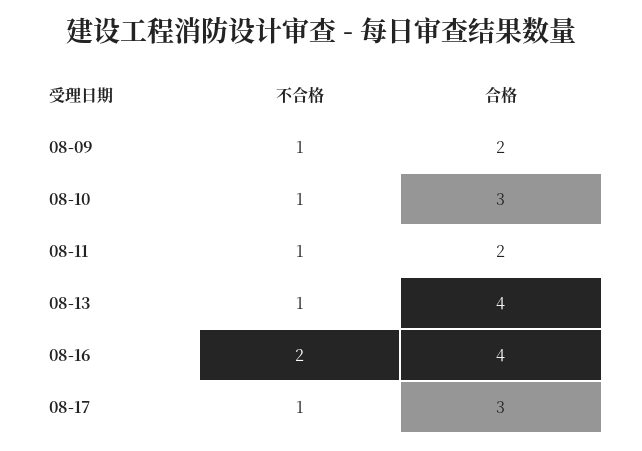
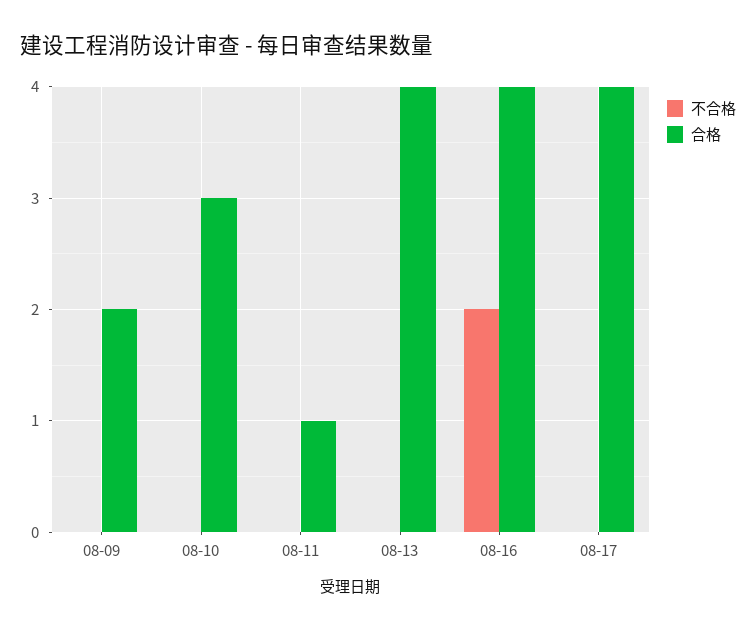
  {
    "不合格": {
-     "08-09": 1,
+     "08-09": 0,
-     "08-10": 1,
+     "08-10": 0,
-     "08-11": 1,
+     "08-11": 0,
-     "08-13": 1,
+     "08-13": 0,
      "08-16": 2,
-     "08-17": 1
+     "08-17": 0
    },
    "合格": {
      "08-09": 2,
      "08-10": 3,
-     "08-11": 2,
+     "08-11": 1,
      "08-13": 4,
      "08-16": 4,
-     "08-17": 3
+     "08-17": 4
    }
  }

